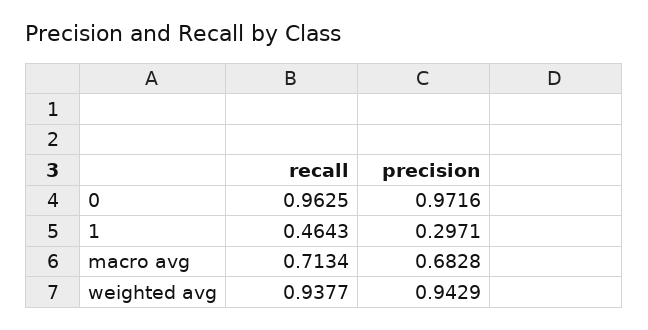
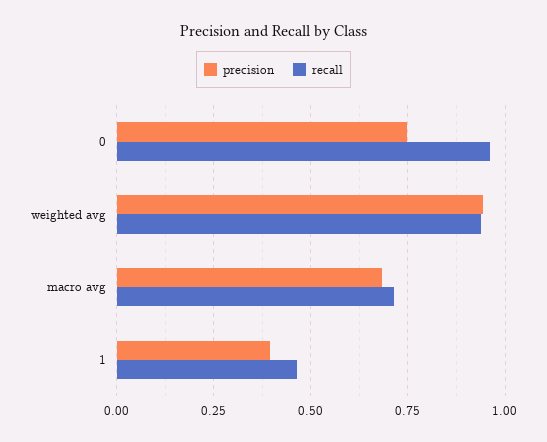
  {
    "recall": {
      "0": 0.9625,
      "1": 0.4643,
      "macro avg": 0.7134,
      "weighted avg": 0.9377
    },
    "precision": {
-     "0": 0.9716,
+     "0": 0.75,
-     "1": 0.2971,
+     "1": 0.4,
      "macro avg": 0.6828,
      "weighted avg": 0.9429
    }
  }

